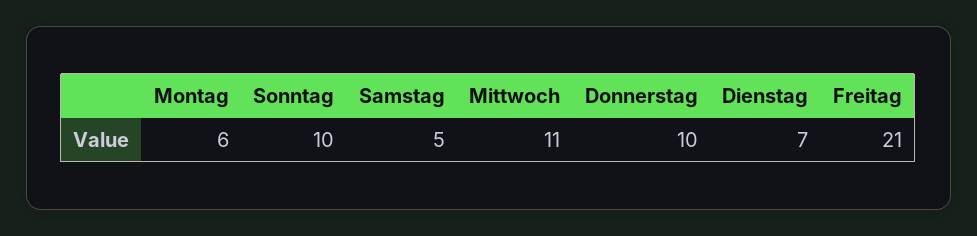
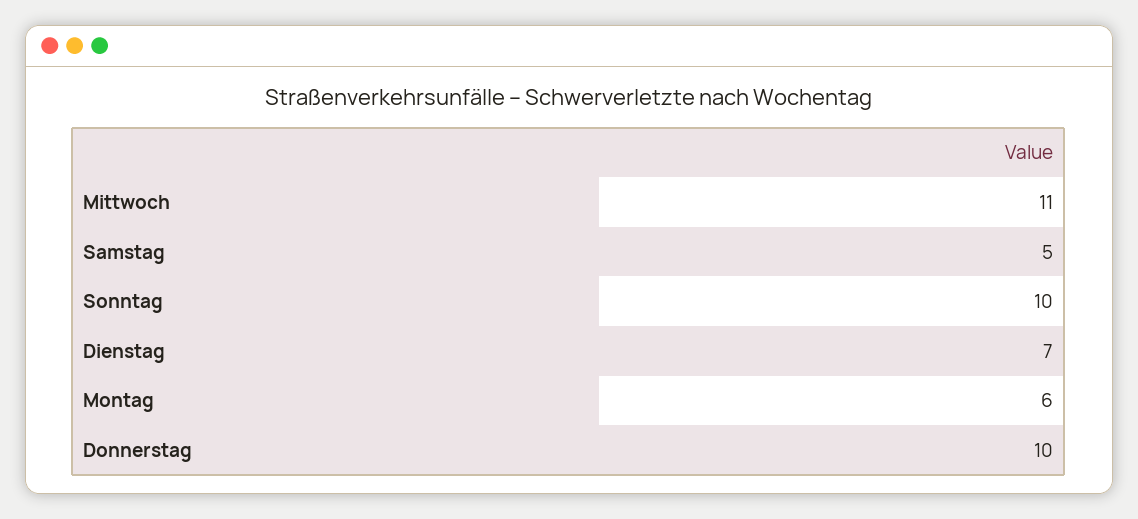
  {
    "Montag": 6,
    "Sonntag": 10,
    "Samstag": 5,
    "Mittwoch": 11,
    "Donnerstag": 10,
-   "Dienstag": 7,
+   "Dienstag": 7
-   "Freitag": 21
  }

